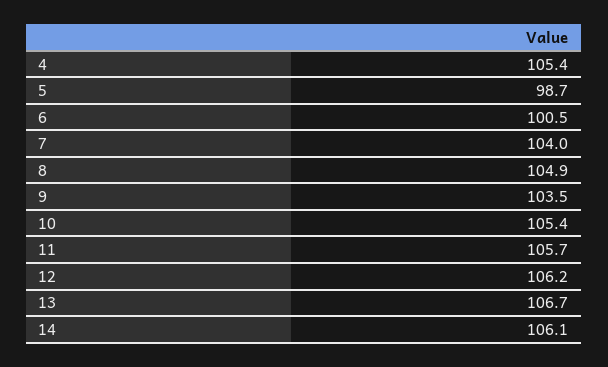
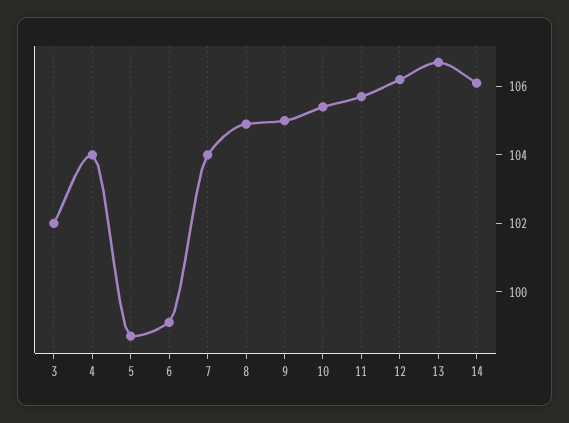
  {
-   "4": 105.4,
+   "4": 104,
    "5": 98.7,
-   "6": 100.5,
+   "6": 99,
    "7": 104,
    "8": 104.9,
-   "9": 103.5,
+   "9": 105,
    "10": 105.4,
    "11": 105.7,
    "12": 106.2,
    "13": 106.7,
-   "14": 106.1
+   "14": 106.1,
+   "3": 102
  }

